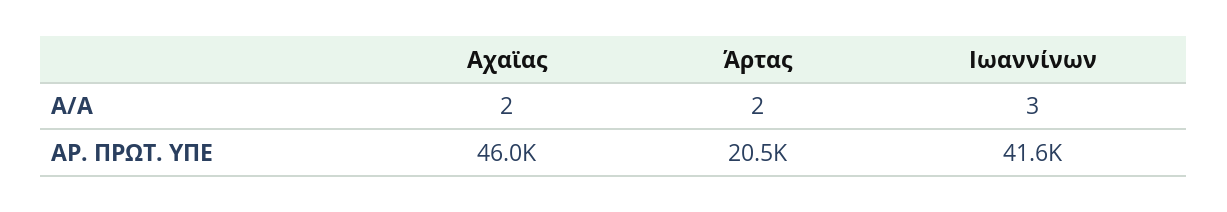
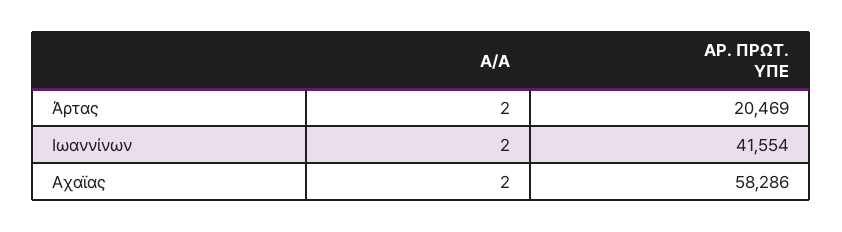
  {
    "Αχαϊας": {
      "Α/Α": 2,
-     "ΑΡ. ΠΡΩΤ. ΥΠΕ": 46000
+     "ΑΡ. ΠΡΩΤ. ΥΠΕ": 58286
    },
    "Άρτας": {
      "Α/Α": 2,
      "ΑΡ. ΠΡΩΤ. ΥΠΕ": 20469
    },
    "Ιωαννίνων": {
-     "Α/Α": 3,
+     "Α/Α": 2,
      "ΑΡ. ΠΡΩΤ. ΥΠΕ": 41554
    }
  }

